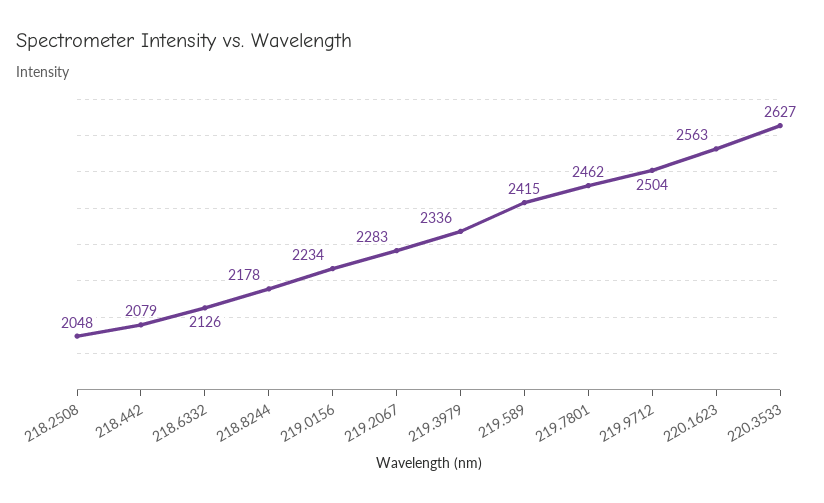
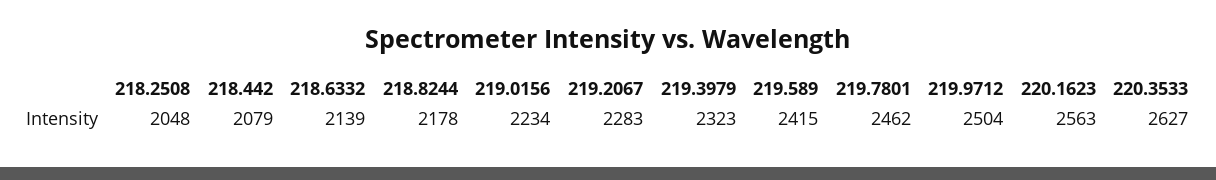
  {
    "218.2508": 2048,
    "218.442": 2079,
-   "218.6332": 2126,
+   "218.6332": 2139,
    "218.8244": 2178,
    "219.0156": 2234,
    "219.2067": 2283,
-   "219.3979": 2336,
+   "219.3979": 2323,
    "219.589": 2415,
    "219.7801": 2462,
    "219.9712": 2504,
    "220.1623": 2563,
    "220.3533": 2627
  }

